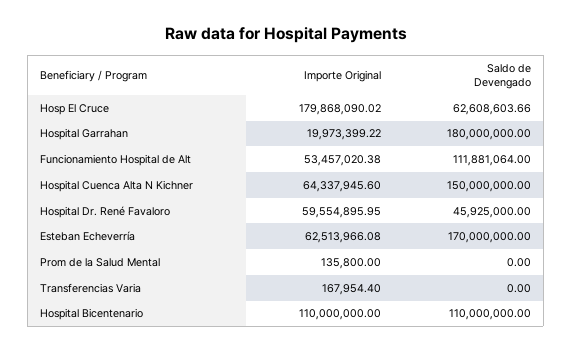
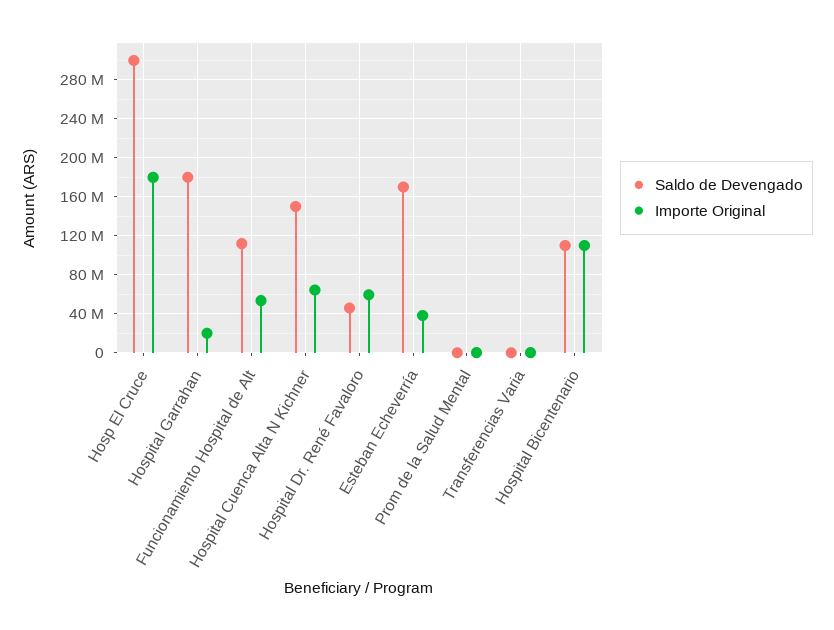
  {
    "Importe Original": {
      "Hosp El Cruce": 179868090.02,
      "Hospital Garrahan": 19973399.22,
      "Funcionamiento Hospital de Alt": 53457020.38,
      "Hospital Cuenca Alta N Kichner": 64337945.6,
      "Hospital Dr. René Favaloro": 59554895.95,
-     "Esteban Echeverría": 62513966.08,
+     "Esteban Echeverría": 40000000,
      "Prom de la Salud Mental": 135800,
      "Transferencias Varia": 167954.4,
      "Hospital Bicentenario": 110000000
    },
    "Saldo de Devengado": {
-     "Hosp El Cruce": 62608603.66,
+     "Hosp El Cruce": 300000000,
      "Hospital Garrahan": 180000000,
      "Funcionamiento Hospital de Alt": 111881064,
      "Hospital Cuenca Alta N Kichner": 150000000,
      "Hospital Dr. René Favaloro": 45925000,
      "Esteban Echeverría": 170000000,
      "Prom de la Salud Mental": 0,
      "Transferencias Varia": 0,
      "Hospital Bicentenario": 110000000
    }
  }

